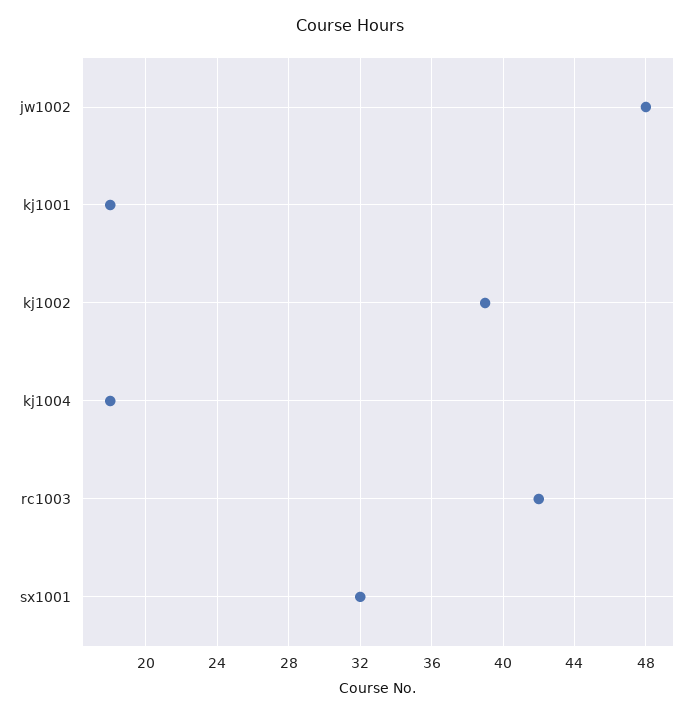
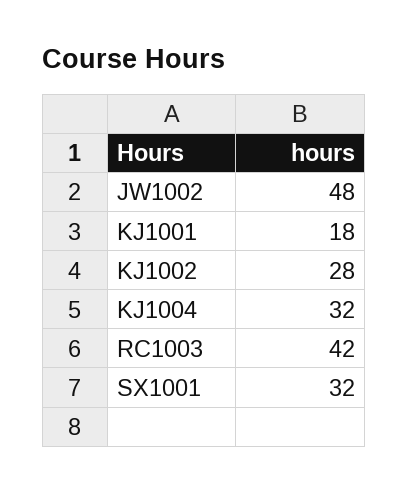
  {
    "jw1002": 48,
    "kj1001": 18,
-   "kj1002": 39,
+   "kj1002": 28,
-   "kj1004": 18,
+   "kj1004": 32,
    "rc1003": 42,
    "sx1001": 32
  }

